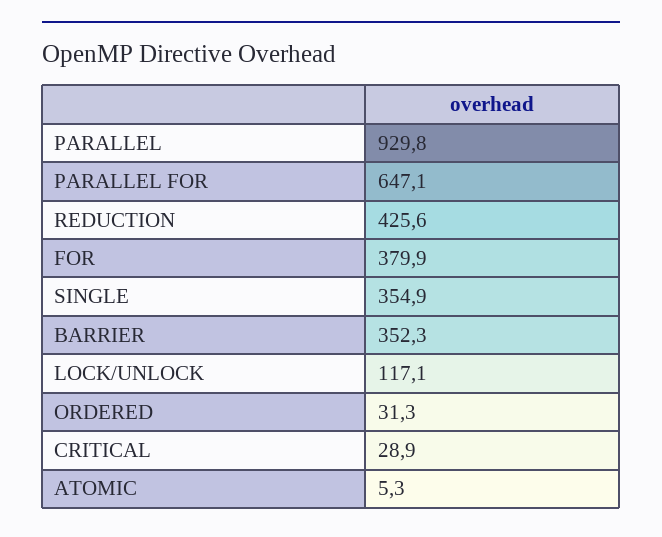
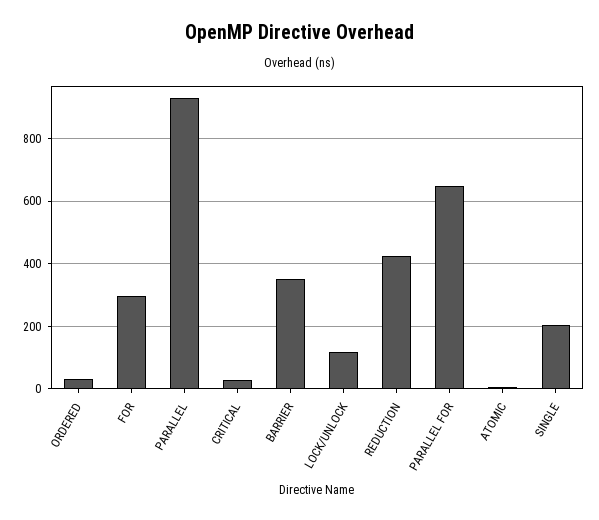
  {
    "PARALLEL": 929.8,
    "PARALLEL FOR": 647.1,
    "REDUCTION": 425.6,
-   "FOR": 379.9,
+   "FOR": 300,
-   "SINGLE": 354.9,
+   "SINGLE": 200,
    "BARRIER": 352.3,
    "LOCK/UNLOCK": 117.1,
    "ORDERED": 31.3,
    "CRITICAL": 28.9,
    "ATOMIC": 5.3
  }

